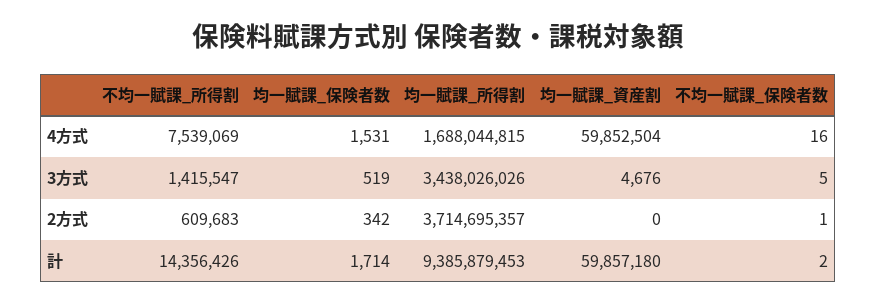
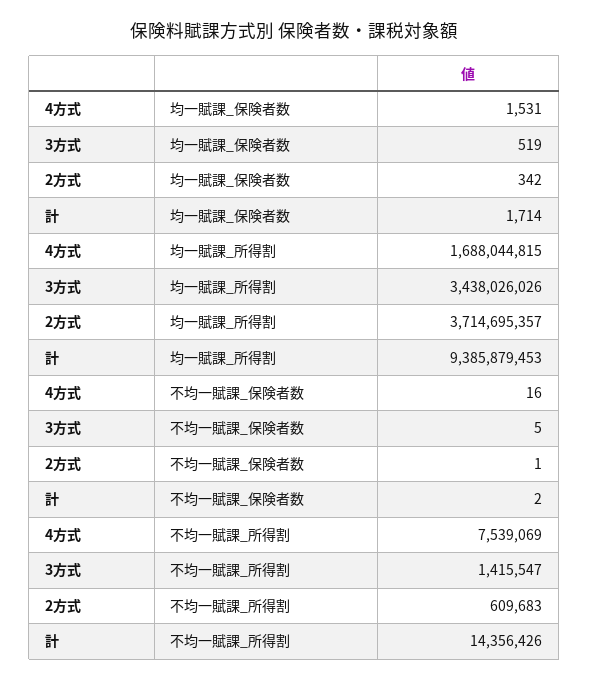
  {
    "不均一賦課_所得割": {
      "4方式": 7539069,
      "3方式": 1415547,
      "2方式": 609683,
      "計": 14356426
    },
    "均一賦課_保険者数": {
      "4方式": 1531,
      "3方式": 519,
      "2方式": 342,
      "計": 1714
    },
    "均一賦課_所得割": {
      "4方式": 1688044815,
      "3方式": 3438026026,
      "2方式": 3714695357,
      "計": 9385879453
    },
-   "均一賦課_資産割": {
-     "4方式": 59852504,
-     "3方式": 4676,
-     "2方式": 0,
-     "計": 59857180
-   },
    "不均一賦課_保険者数": {
      "4方式": 16,
      "3方式": 5,
      "2方式": 1,
      "計": 2
    }
  }

